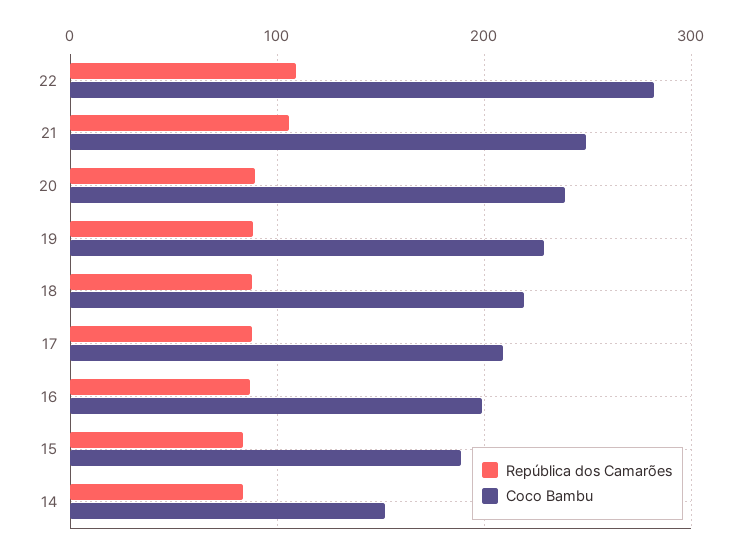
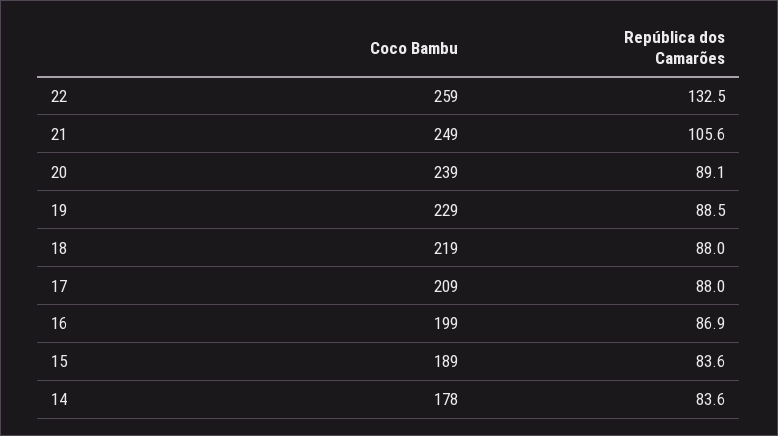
  {
    "República dos Camarões": {
-     "22": 110,
+     "22": 132.5,
      "21": 105.6,
      "20": 89.1,
      "19": 88.5,
      "18": 88,
      "17": 88,
      "16": 86.9,
      "15": 83.6,
      "14": 83.6
    },
    "Coco Bambu": {
-     "22": 280,
+     "22": 259,
      "21": 249,
      "20": 239,
      "19": 229,
      "18": 219,
      "17": 209,
      "16": 199,
      "15": 189,
-     "14": 150
+     "14": 178
    }
  }

